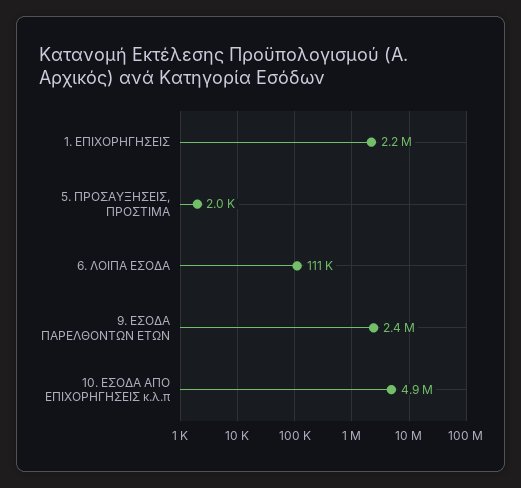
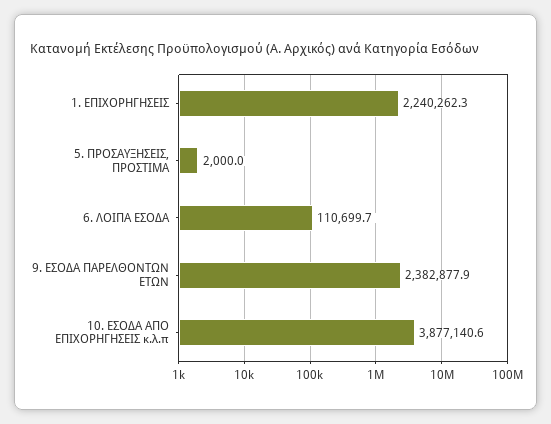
  {
    "1. ΕΠΙΧΟΡΗΓΗΣΕΙΣ": 2240262.3,
    "5. ΠΡΟΣΑΥΞΗΣΕΙΣ, ΠΡΟΣΤΙΜΑ": 2000,
    "6. ΛΟΙΠΑ ΕΣΟΔΑ": 110699.7,
    "9. ΕΣΟΔΑ ΠΑΡΕΛΘΟΝΤΩΝ ΕΤΩΝ": 2382877.9,
-   "10. ΕΣΟΔΑ ΑΠΟ ΕΠΙΧΟΡΗΓΗΣΕΙΣ κ.λ.π": 4900000
+   "10. ΕΣΟΔΑ ΑΠΟ ΕΠΙΧΟΡΗΓΗΣΕΙΣ κ.λ.π": 3877140.6
  }

